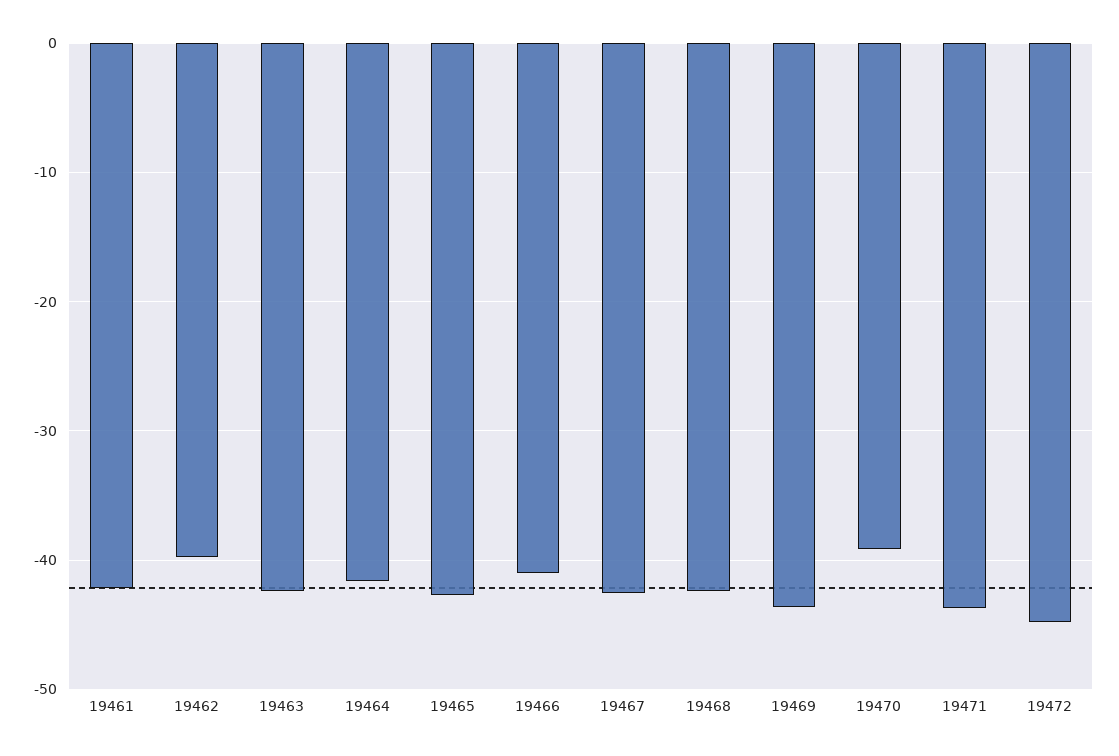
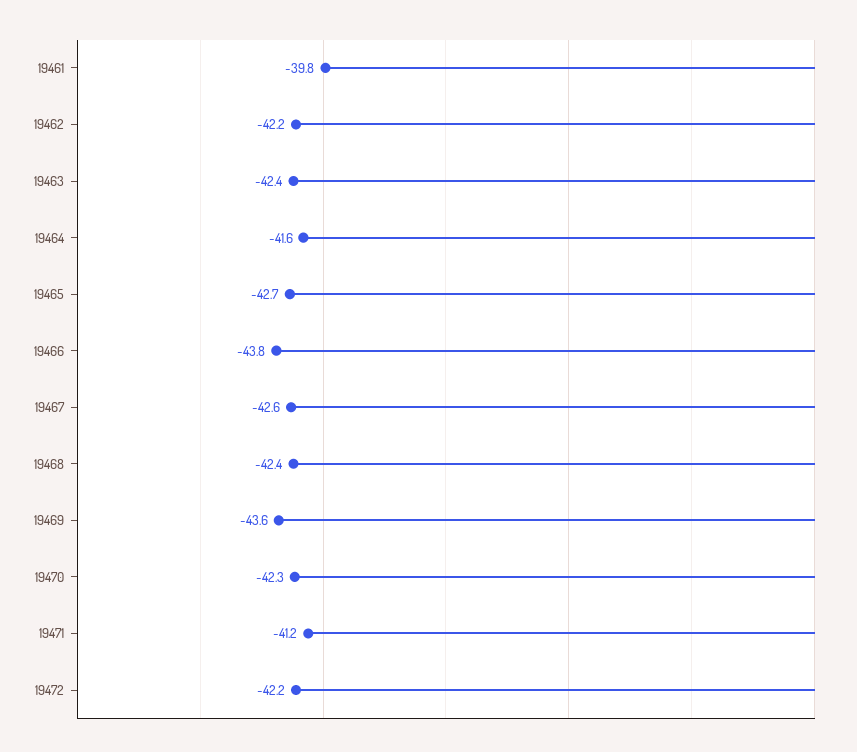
  {
-   "19461": -42,
+   "19461": -39.8,
-   "19462": -40,
+   "19462": -42.2,
    "19463": -42.4,
    "19464": -41.6,
    "19465": -42.7,
-   "19466": -41,
+   "19466": -43.8,
    "19467": -42.6,
    "19468": -42.4,
    "19469": -43.6,
-   "19470": -39,
+   "19470": -42.3,
-   "19471": -44,
+   "19471": -41.2,
-   "19472": -45
+   "19472": -42.2
  }

